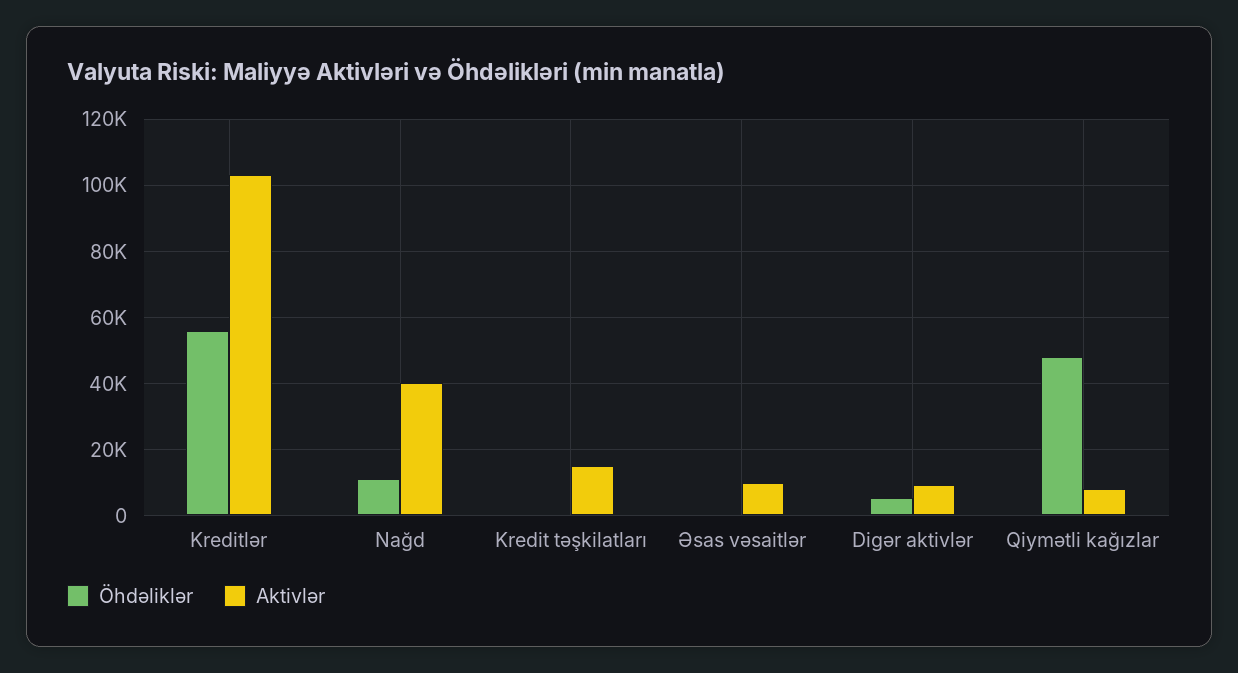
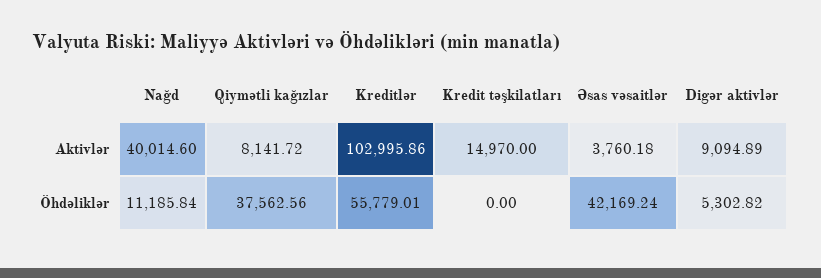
  {
    "Öhdəliklər": {
      "Kreditlər": 55779.01,
      "Nağd": 11185.84,
      "Kredit təşkilatları": 0,
-     "Əsas vəsaitlər": 0,
+     "Əsas vəsaitlər": 42169.24,
      "Digər aktivlər": 5302.82,
-     "Qiymətli kağızlar": 48000
+     "Qiymətli kağızlar": 37562.56
    },
    "Aktivlər": {
      "Kreditlər": 102995.86,
      "Nağd": 40014.6,
      "Kredit təşkilatları": 14970,
-     "Əsas vəsaitlər": 10000,
+     "Əsas vəsaitlər": 3760.18,
      "Digər aktivlər": 9094.89,
      "Qiymətli kağızlar": 8141.72
    }
  }

